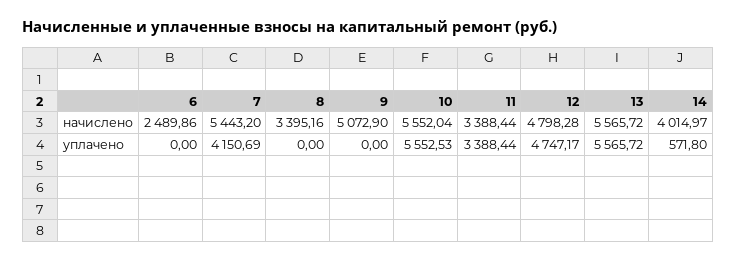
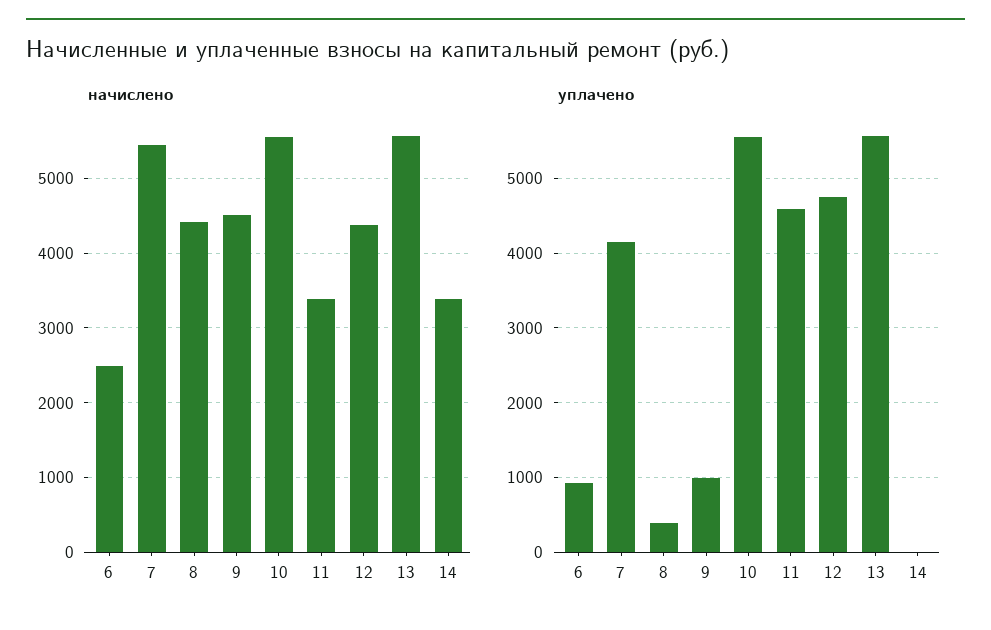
  {
    "начислено": {
      "6": 2489.86,
      "7": 5443.2,
-     "8": 3395.16,
+     "8": 4400,
-     "9": 5072.9,
+     "9": 4500,
      "10": 5552.04,
      "11": 3388.44,
-     "12": 4798.28,
+     "12": 4400,
      "13": 5565.72,
-     "14": 4014.97
+     "14": 3400
    },
    "уплачено": {
-     "6": 0,
+     "6": 900,
      "7": 4150.69,
-     "8": 0,
+     "8": 400,
-     "9": 0,
+     "9": 1000,
      "10": 5552.53,
-     "11": 3388.44,
+     "11": 4600,
      "12": 4747.17,
      "13": 5565.72,
-     "14": 571.8
+     "14": 0
    }
  }

